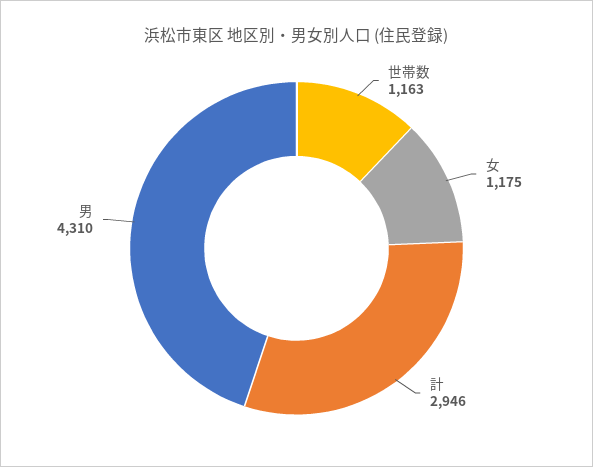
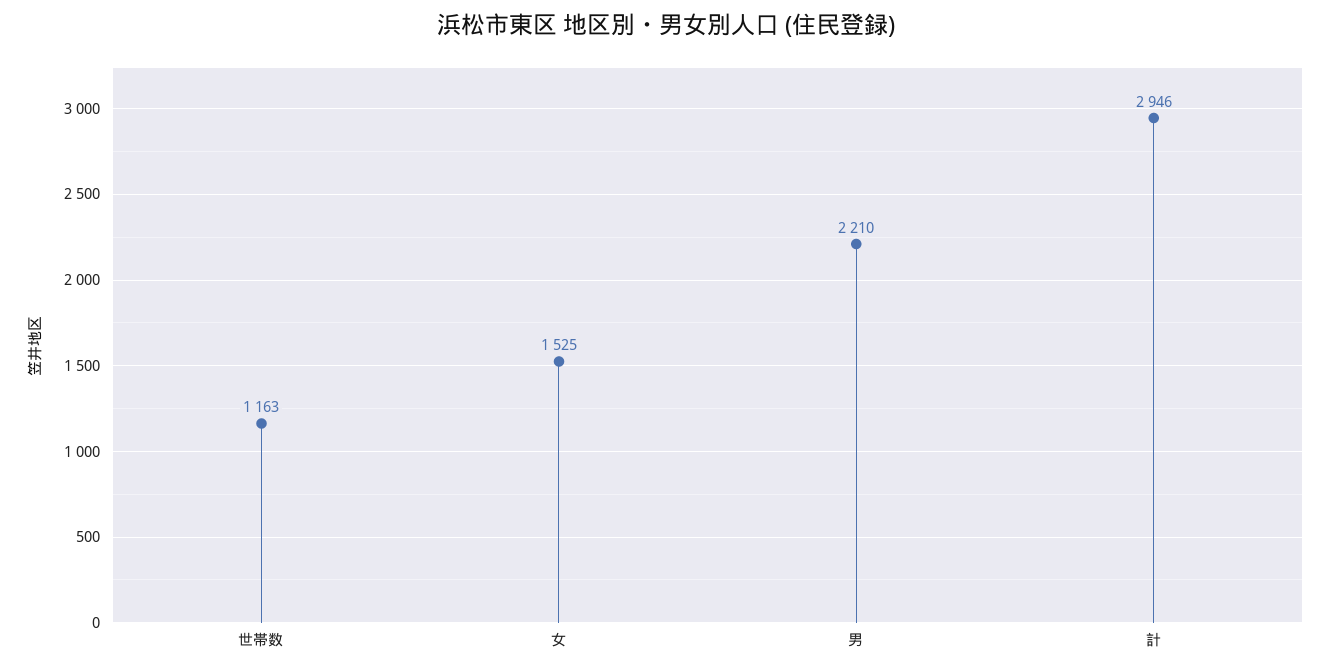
  {
    "世帯数": 1163,
-   "女": 1175,
+   "女": 1525,
    "計": 2946,
-   "男": 4310
+   "男": 2210
  }

